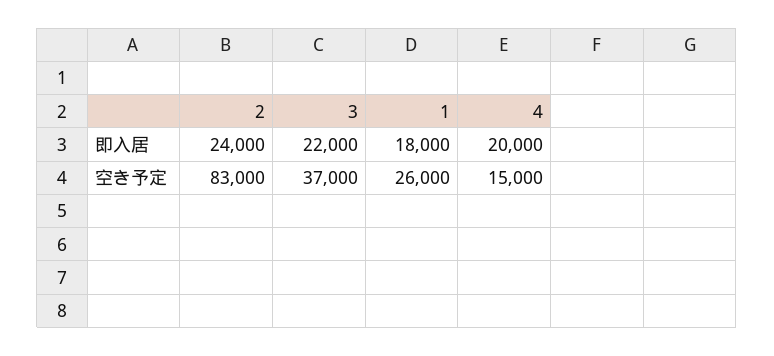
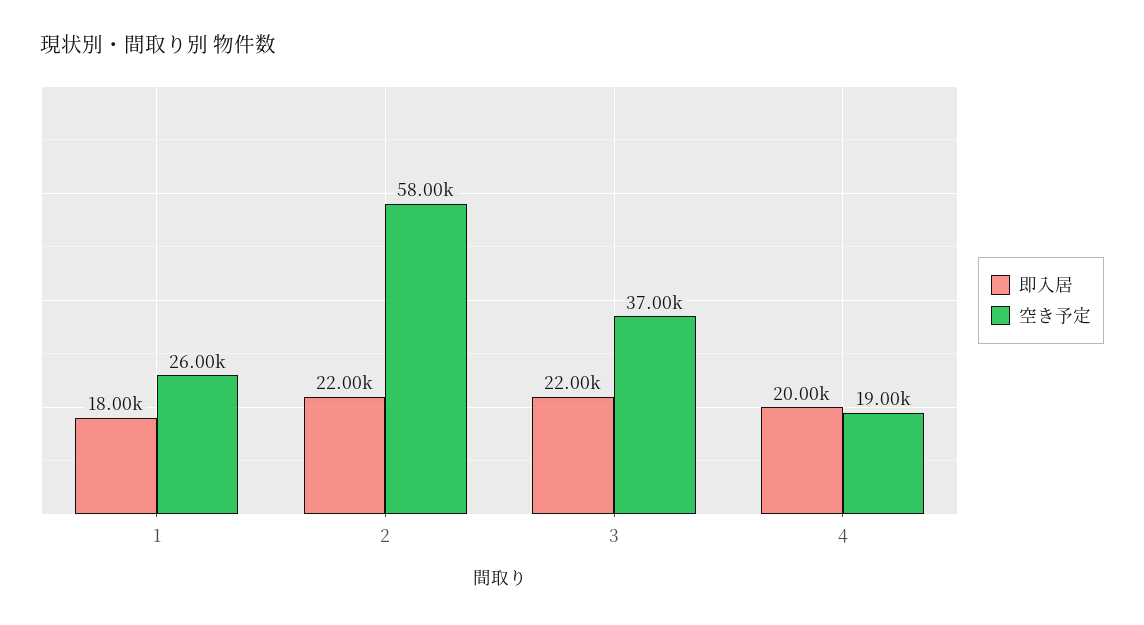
  {
    "即入居": {
-     "2": 24000,
+     "2": 22000,
      "3": 22000,
      "1": 18000,
      "4": 20000
    },
    "空き予定": {
-     "2": 83000,
+     "2": 58000,
      "3": 37000,
      "1": 26000,
-     "4": 15000
+     "4": 19000
    }
  }

